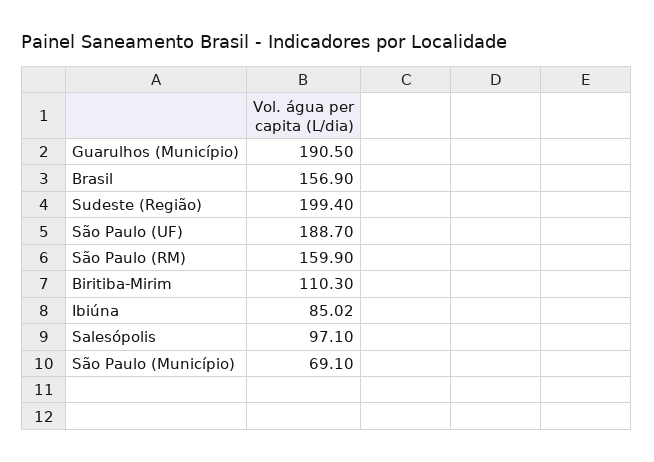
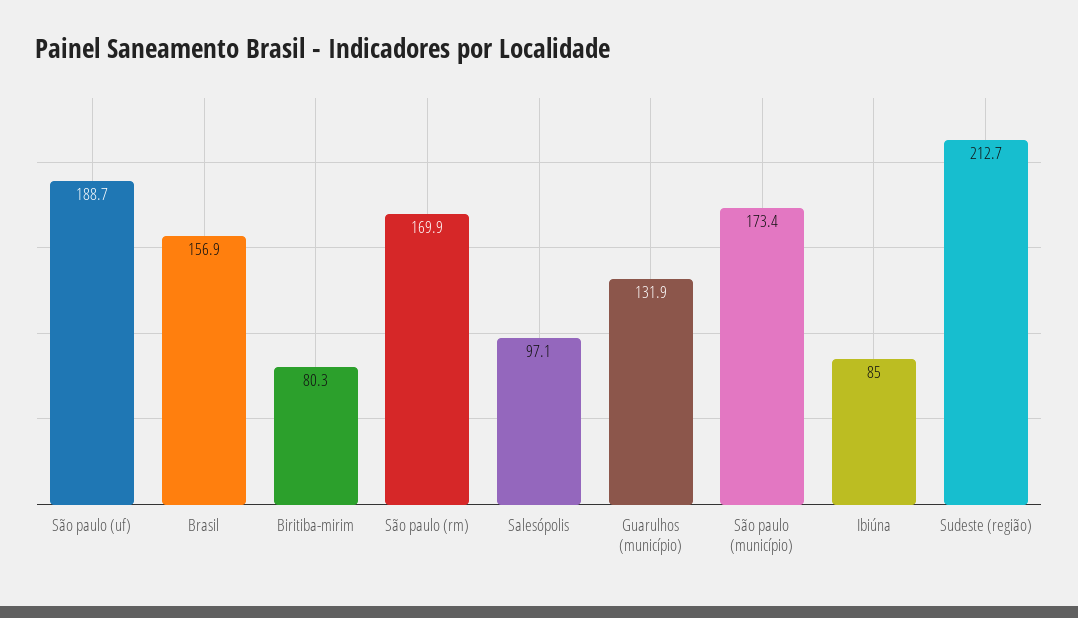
  {
-   "Guarulhos (Município)": 190.5,
+   "Guarulhos (Município)": 131.9,
    "Brasil": 156.9,
-   "Sudeste (Região)": 199.4,
+   "Sudeste (Região)": 212.7,
    "São Paulo (UF)": 188.7,
-   "São Paulo (RM)": 159.9,
+   "São Paulo (RM)": 169.9,
-   "Biritiba-Mirim": 110.3,
+   "Biritiba-Mirim": 80.3,
    "Ibiúna": 85.02,
    "Salesópolis": 97.1,
-   "São Paulo (Município)": 69.1
+   "São Paulo (Município)": 173.4
  }

